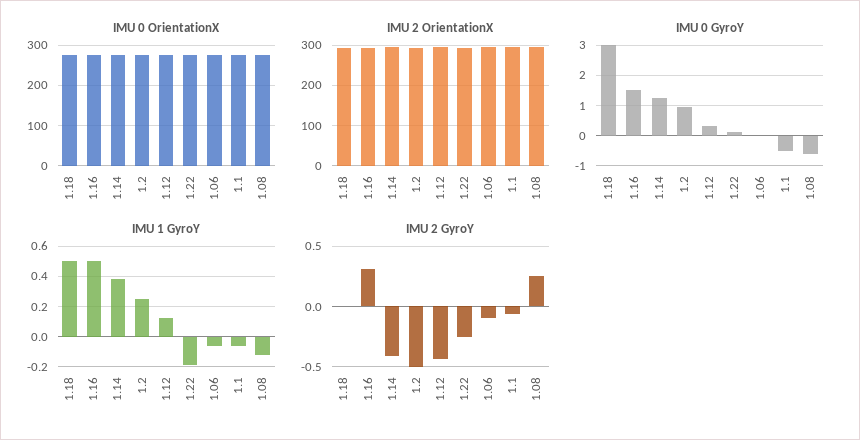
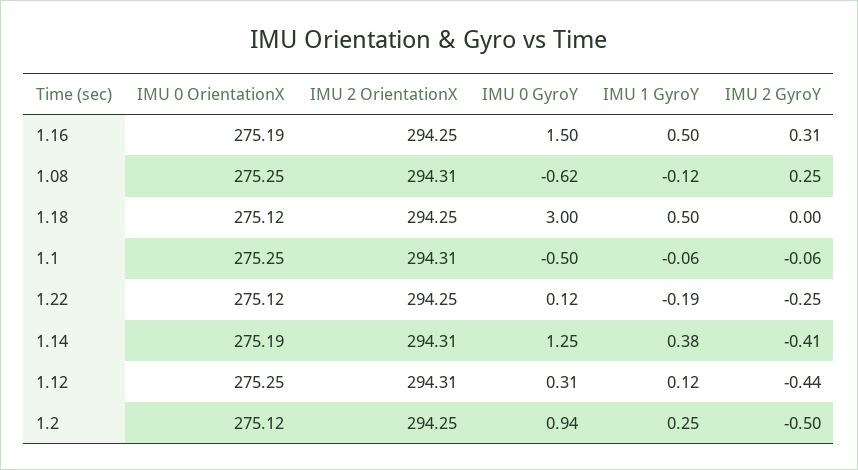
  {
    "IMU 0 OrientationX": {
      "1.18": 275.12,
      "1.16": 275.19,
      "1.14": 275.19,
      "1.2": 275.12,
      "1.12": 275.25,
      "1.22": 275.12,
-     "1.06": 280,
      "1.1": 275.25,
      "1.08": 275.25
    },
    "IMU 2 OrientationX": {
      "1.18": 294.25,
      "1.16": 294.25,
      "1.14": 294.31,
      "1.2": 294.25,
      "1.12": 294.31,
      "1.22": 294.25,
-     "1.06": 300,
      "1.1": 294.31,
      "1.08": 294.31
    },
    "IMU 0 GyroY": {
      "1.18": 3,
      "1.16": 1.5,
      "1.14": 1.25,
      "1.2": 0.94,
      "1.12": 0.31,
      "1.22": 0.12,
-     "1.06": 0,
      "1.1": -0.5,
      "1.08": -0.62
    },
    "IMU 1 GyroY": {
      "1.18": 0.5,
      "1.16": 0.5,
      "1.14": 0.38,
      "1.2": 0.25,
      "1.12": 0.12,
      "1.22": -0.19,
-     "1.06": -0.05,
      "1.1": -0.06,
      "1.08": -0.12
    },
    "IMU 2 GyroY": {
      "1.18": 0,
      "1.16": 0.31,
      "1.14": -0.41,
      "1.2": -0.5,
      "1.12": -0.44,
      "1.22": -0.25,
-     "1.06": -0.1,
      "1.1": -0.06,
      "1.08": 0.25
    }
  }

